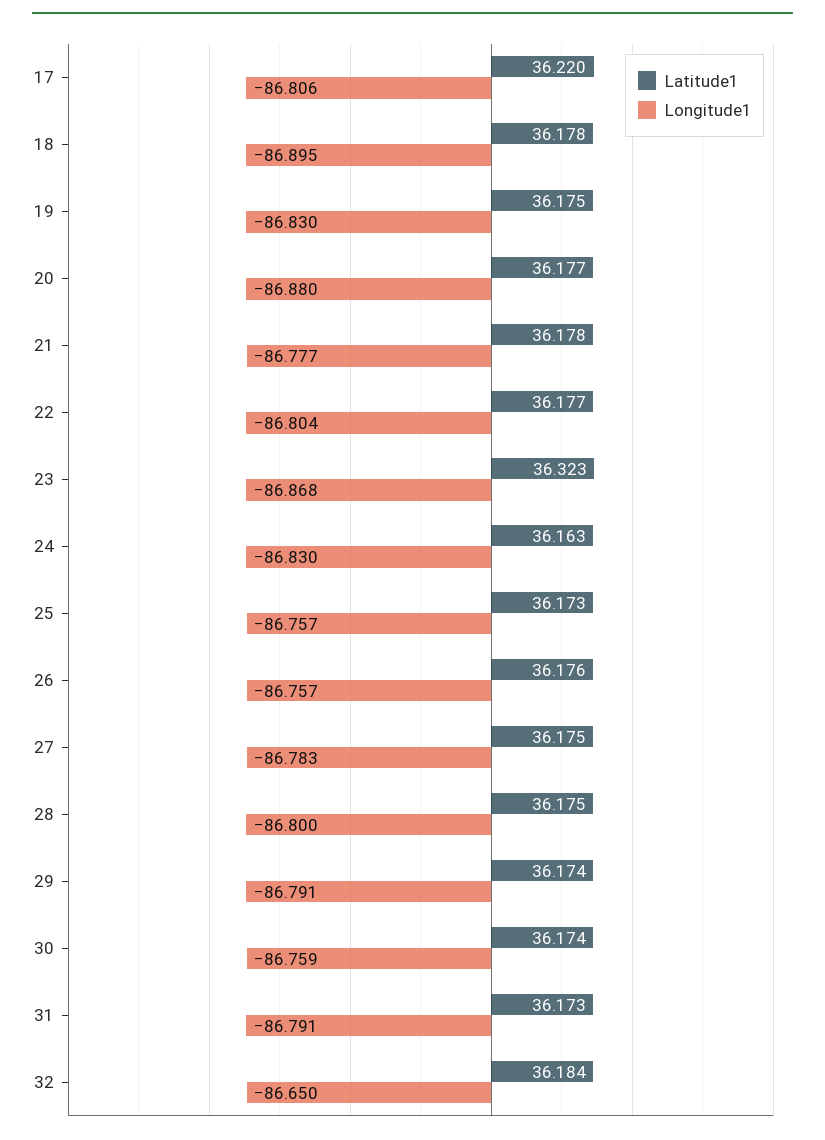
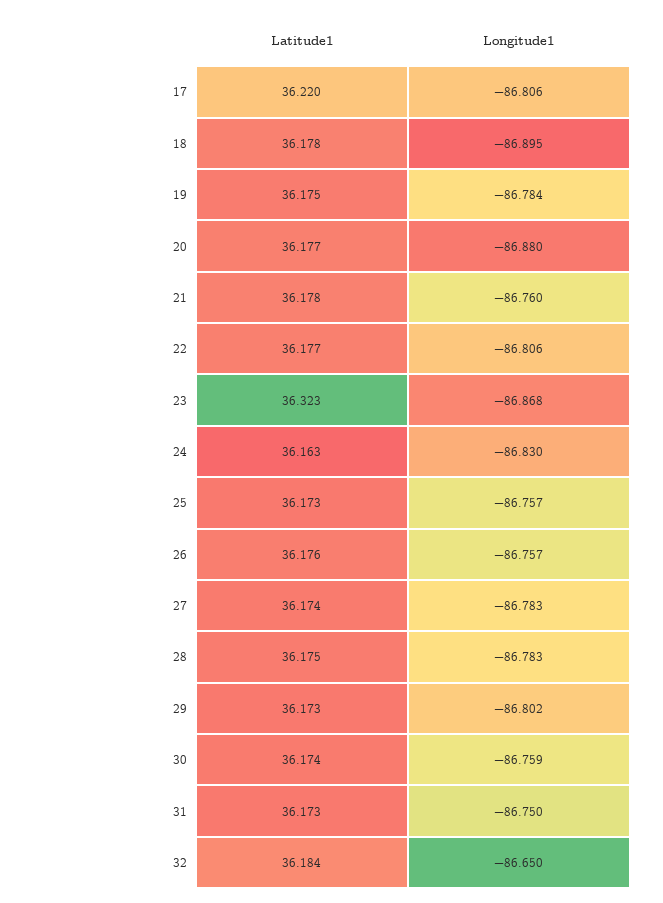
  {
    "Latitude1": {
      "17": 36.22,
      "18": 36.178,
      "19": 36.175,
      "20": 36.177,
      "21": 36.178,
      "22": 36.177,
      "23": 36.323,
      "24": 36.163,
      "25": 36.173,
      "26": 36.176,
-     "27": 36.175,
+     "27": 36.174,
      "28": 36.175,
-     "29": 36.174,
+     "29": 36.173,
      "30": 36.174,
      "31": 36.173,
      "32": 36.184
    },
    "Longitude1": {
      "17": -86.806,
      "18": -86.895,
-     "19": -86.83,
+     "19": -86.784,
      "20": -86.88,
-     "21": -86.777,
+     "21": -86.76,
-     "22": -86.804,
+     "22": -86.806,
      "23": -86.868,
      "24": -86.83,
      "25": -86.757,
      "26": -86.757,
      "27": -86.783,
-     "28": -86.8,
+     "28": -86.783,
-     "29": -86.791,
+     "29": -86.802,
      "30": -86.759,
-     "31": -86.791,
+     "31": -86.75,
      "32": -86.65
    }
  }

